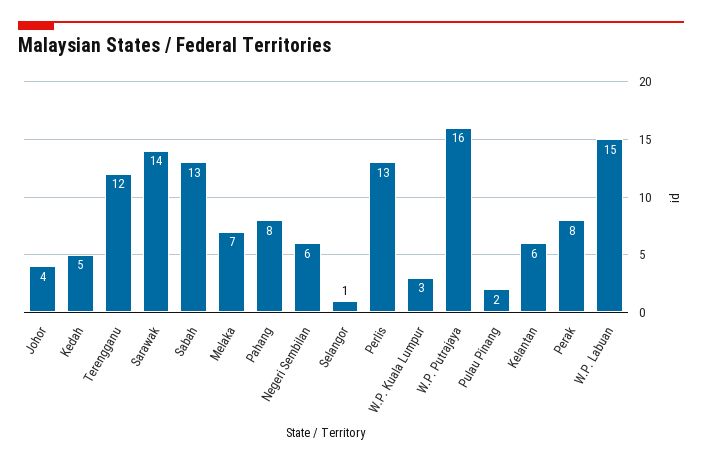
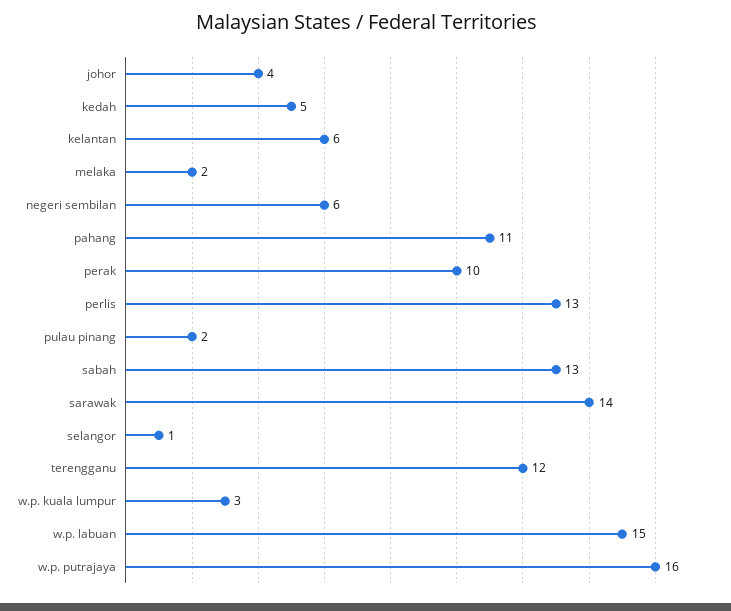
  {
    "Johor": 4,
    "Kedah": 5,
    "Terengganu": 12,
    "Sarawak": 14,
    "Sabah": 13,
-   "Melaka": 7,
+   "Melaka": 2,
-   "Pahang": 8,
+   "Pahang": 11,
    "Negeri Sembilan": 6,
    "Selangor": 1,
    "Perlis": 13,
    "W.P. Kuala Lumpur": 3,
    "W.P. Putrajaya": 16,
    "Pulau Pinang": 2,
    "Kelantan": 6,
-   "Perak": 8,
+   "Perak": 10,
    "W.P. Labuan": 15
  }

